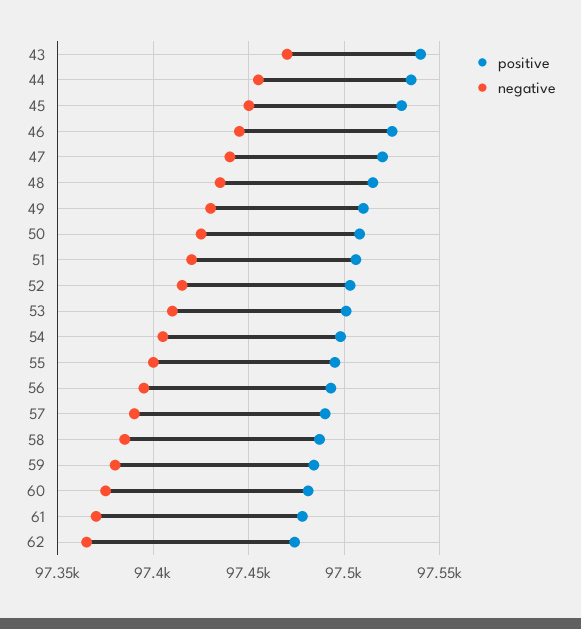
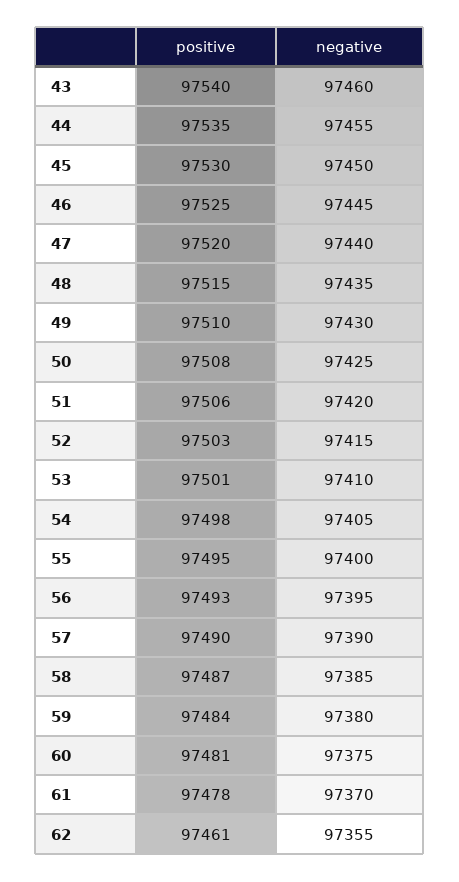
  {
    "positive": {
      "43": 97540,
      "44": 97535,
      "45": 97530,
      "46": 97525,
      "47": 97520,
      "48": 97515,
      "49": 97510,
      "50": 97508,
      "51": 97506,
      "52": 97503,
      "53": 97501,
      "54": 97498,
      "55": 97495,
      "56": 97493,
      "57": 97490,
      "58": 97487,
      "59": 97484,
      "60": 97481,
      "61": 97478,
-     "62": 97475
+     "62": 97461
    },
    "negative": {
-     "43": 97470,
+     "43": 97460,
      "44": 97455,
      "45": 97450,
      "46": 97445,
      "47": 97440,
      "48": 97435,
      "49": 97430,
      "50": 97425,
      "51": 97420,
      "52": 97415,
      "53": 97410,
      "54": 97405,
      "55": 97400,
      "56": 97395,
      "57": 97390,
      "58": 97385,
      "59": 97380,
      "60": 97375,
      "61": 97370,
-     "62": 97365
+     "62": 97355
    }
  }

